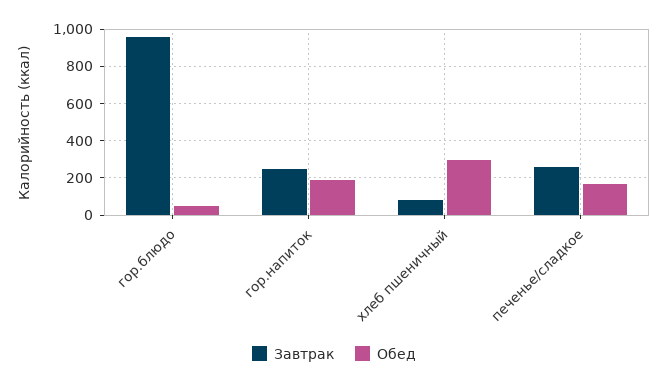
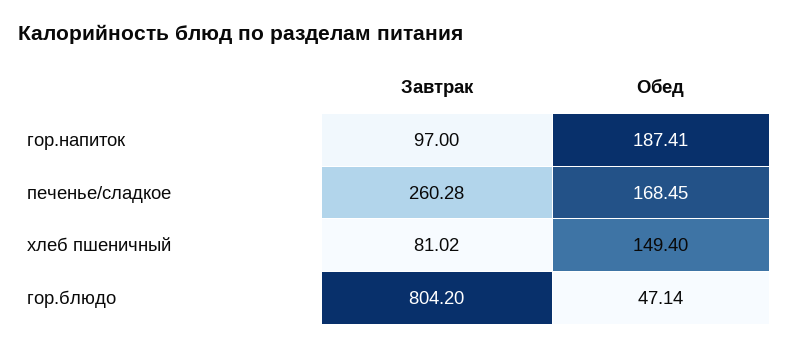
  {
    "Завтрак": {
-     "гор.блюдо": 950,
+     "гор.блюдо": 804.2,
-     "гор.напиток": 250,
+     "гор.напиток": 97,
      "хлеб пшеничный": 81.02,
      "печенье/сладкое": 260.28
    },
    "Обед": {
      "гор.блюдо": 47.14,
      "гор.напиток": 187.41,
-     "хлеб пшеничный": 300,
+     "хлеб пшеничный": 149.4,
      "печенье/сладкое": 168.45
    }
  }

